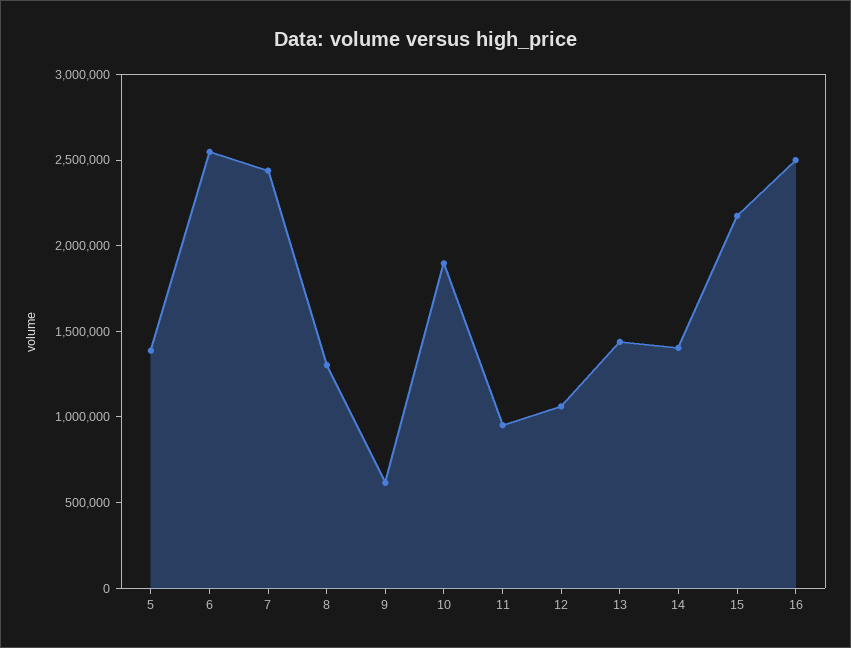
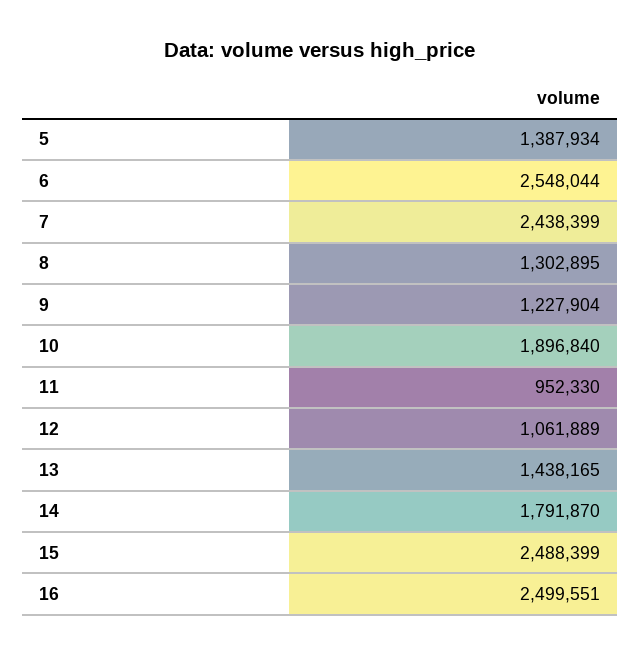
  {
    "5": 1387934,
    "6": 2548044,
    "7": 2438399,
    "8": 1302895,
-   "9": 600000,
+   "9": 1227904,
    "10": 1896840,
    "11": 952330,
    "12": 1061889,
    "13": 1438165,
-   "14": 1400000,
+   "14": 1791870,
-   "15": 2200000,
+   "15": 2488399,
    "16": 2499551
  }

